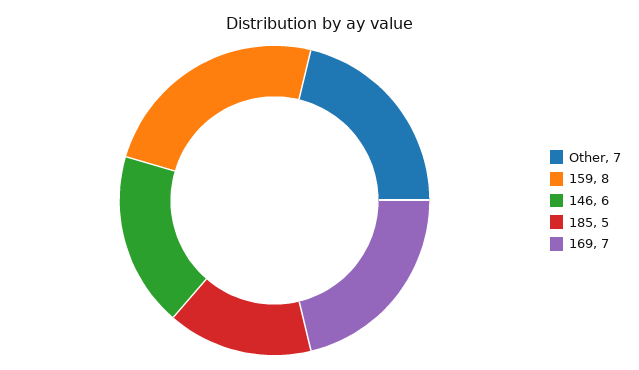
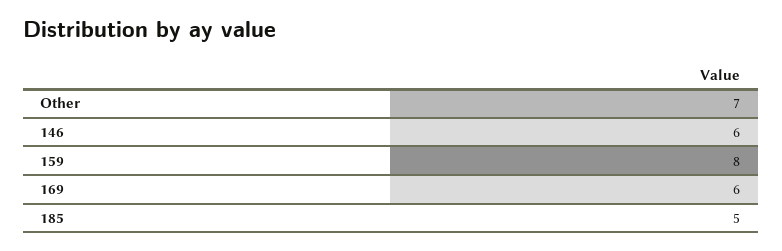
  {
    "Other": 7,
    "159": 8,
    "146": 6,
    "185": 5,
-   "169": 7
+   "169": 6
  }

